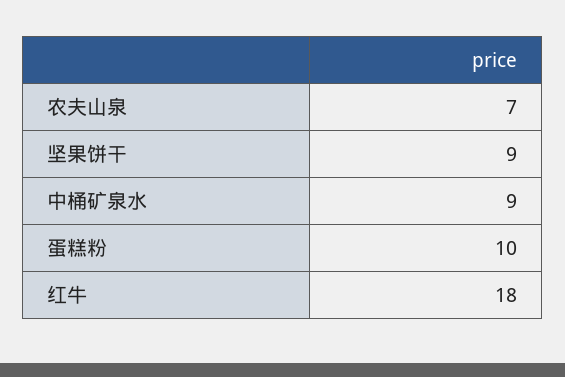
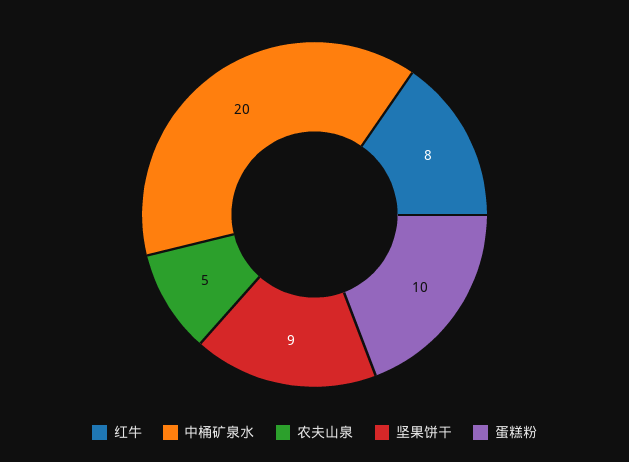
  {
-   "农夫山泉": 7,
+   "农夫山泉": 5,
    "坚果饼干": 9,
-   "中桶矿泉水": 9,
+   "中桶矿泉水": 20,
    "蛋糕粉": 10,
-   "红牛": 18
+   "红牛": 8
  }

